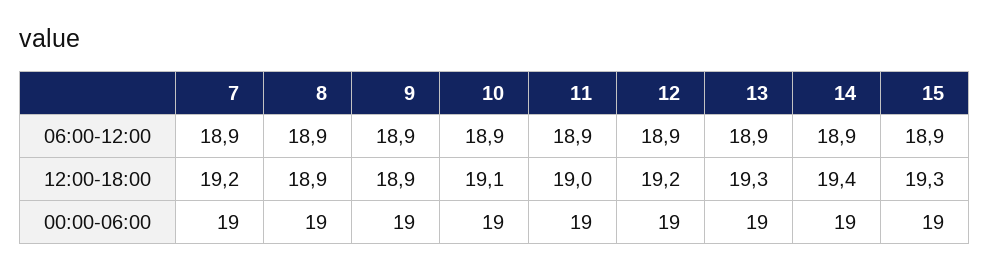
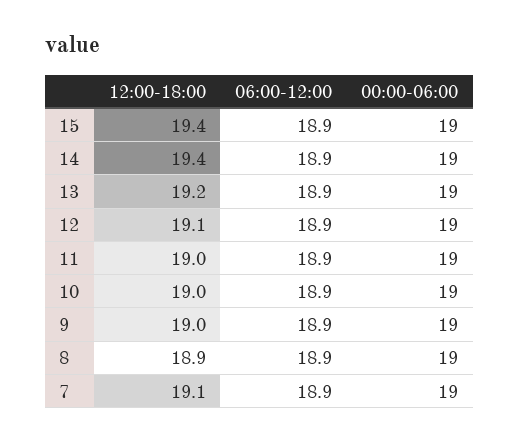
  {
    "7": {
      "06:00-12:00": 18.9,
-     "12:00-18:00": 19.2,
+     "12:00-18:00": 19.1,
      "00:00-06:00": 19
    },
    "8": {
      "06:00-12:00": 18.9,
      "12:00-18:00": 18.9,
      "00:00-06:00": 19
    },
    "9": {
      "06:00-12:00": 18.9,
-     "12:00-18:00": 18.9,
+     "12:00-18:00": 19,
      "00:00-06:00": 19
    },
    "10": {
      "06:00-12:00": 18.9,
-     "12:00-18:00": 19.1,
+     "12:00-18:00": 19,
      "00:00-06:00": 19
    },
    "11": {
      "06:00-12:00": 18.9,
      "12:00-18:00": 19,
      "00:00-06:00": 19
    },
    "12": {
      "06:00-12:00": 18.9,
-     "12:00-18:00": 19.2,
+     "12:00-18:00": 19.1,
      "00:00-06:00": 19
    },
    "13": {
      "06:00-12:00": 18.9,
-     "12:00-18:00": 19.3,
+     "12:00-18:00": 19.2,
      "00:00-06:00": 19
    },
    "14": {
      "06:00-12:00": 18.9,
      "12:00-18:00": 19.4,
      "00:00-06:00": 19
    },
    "15": {
      "06:00-12:00": 18.9,
-     "12:00-18:00": 19.3,
+     "12:00-18:00": 19.4,
      "00:00-06:00": 19
    }
  }

